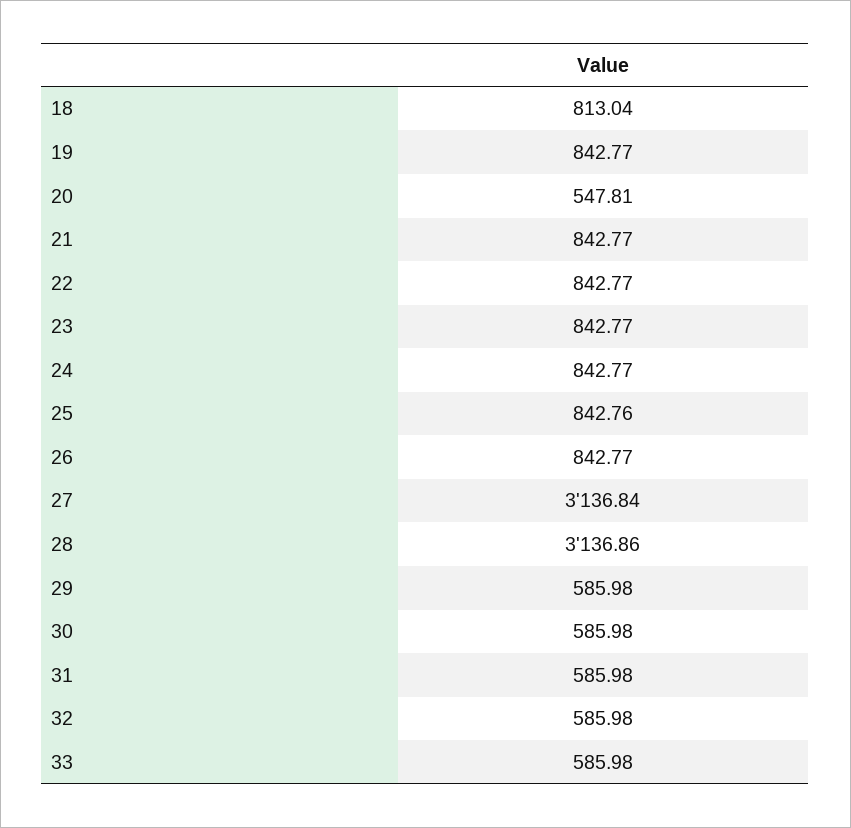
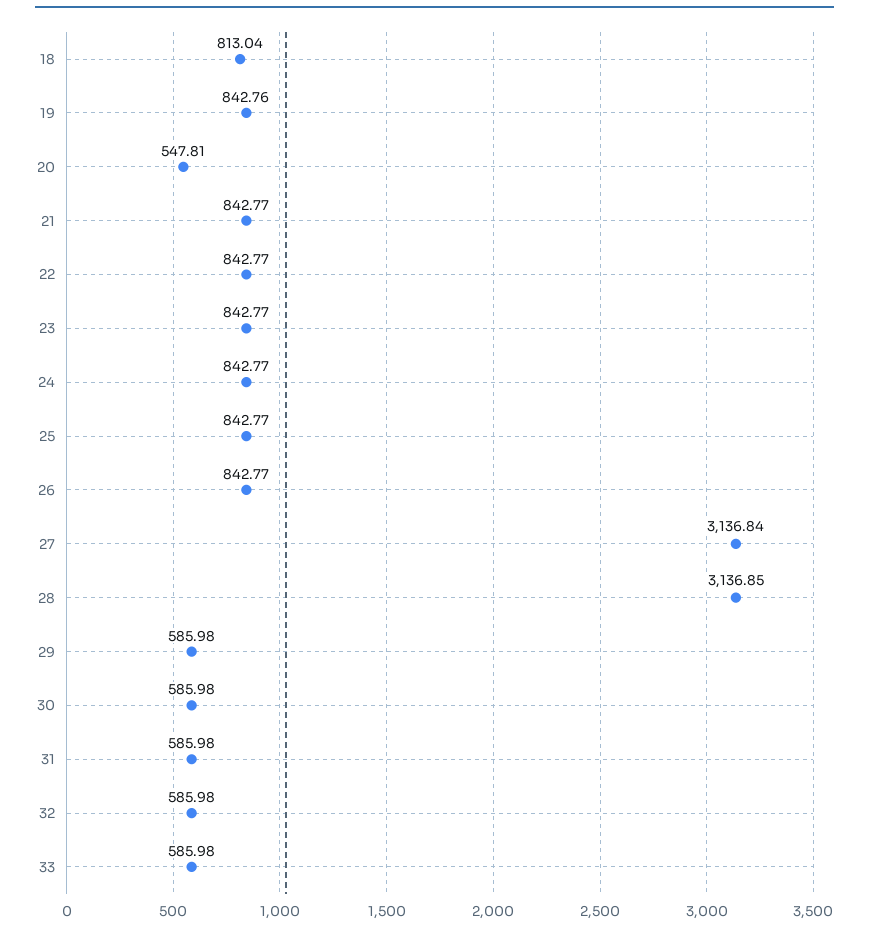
  {
    "18": 813.04,
-   "19": 842.77,
+   "19": 842.76,
    "20": 547.81,
    "21": 842.77,
    "22": 842.77,
    "23": 842.77,
    "24": 842.77,
-   "25": 842.76,
+   "25": 842.77,
    "26": 842.77,
    "27": 3136.84,
-   "28": 3136.86,
+   "28": 3136.85,
    "29": 585.98,
    "30": 585.98,
    "31": 585.98,
    "32": 585.98,
    "33": 585.98
  }

